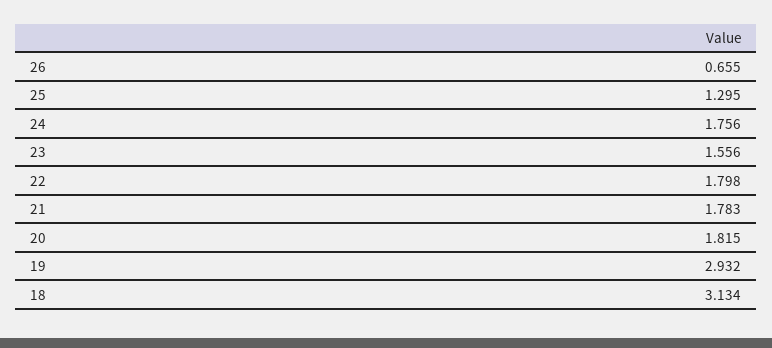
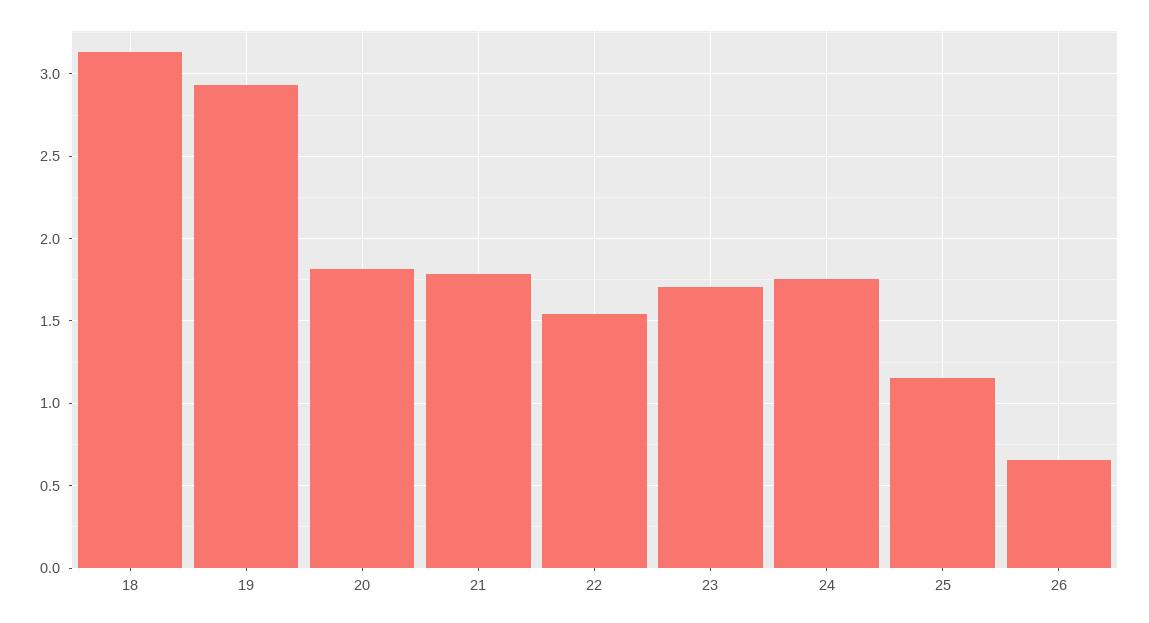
  {
    "26": 0.655,
-   "25": 1.295,
+   "25": 1.15,
    "24": 1.756,
-   "23": 1.556,
+   "23": 1.7,
-   "22": 1.798,
+   "22": 1.55,
    "21": 1.783,
    "20": 1.815,
    "19": 2.932,
    "18": 3.134
  }

